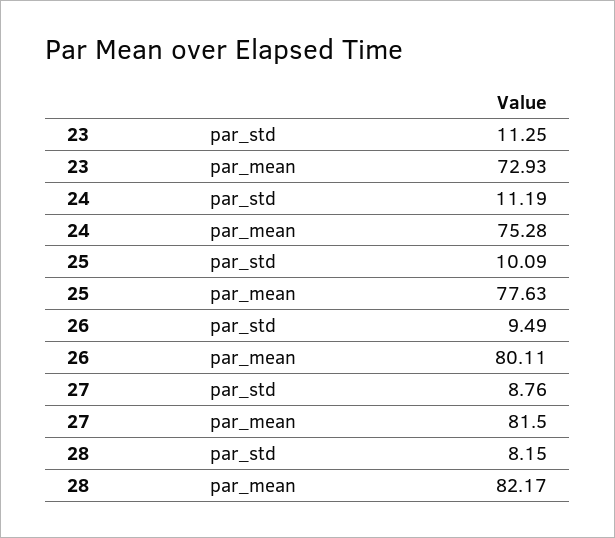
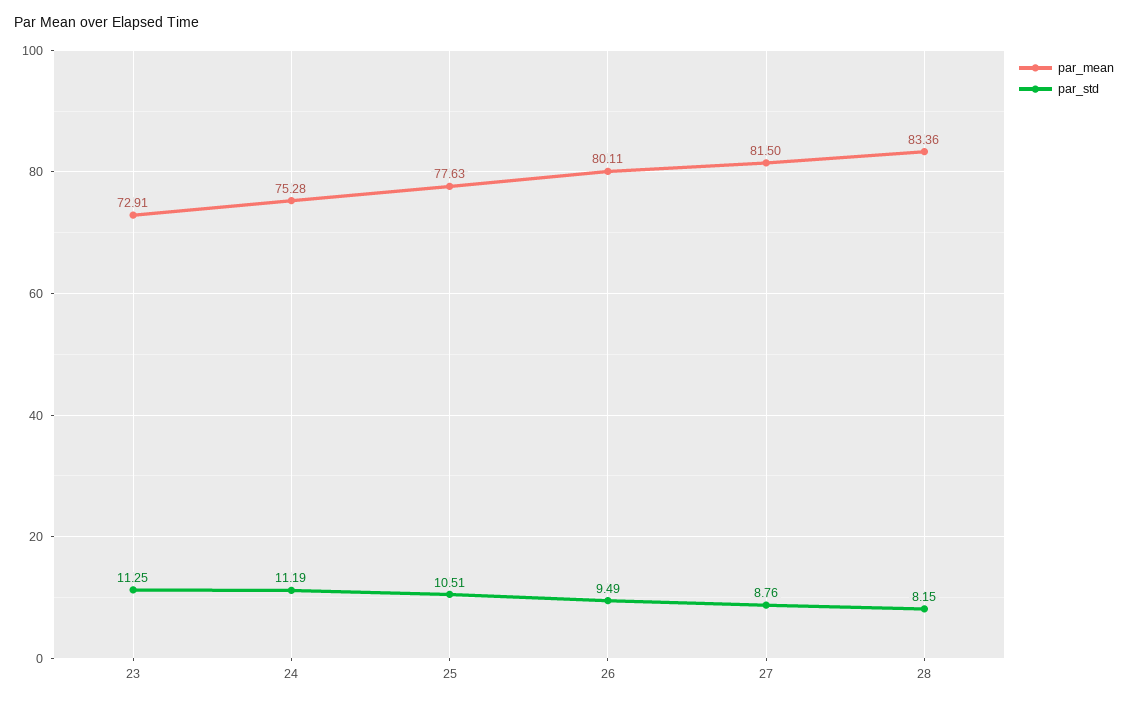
  {
    "par_std": {
      "23": 11.25,
      "24": 11.19,
-     "25": 10.09,
+     "25": 10.51,
      "26": 9.49,
      "27": 8.76,
      "28": 8.15
    },
    "par_mean": {
-     "23": 72.93,
+     "23": 72.91,
      "24": 75.28,
      "25": 77.63,
      "26": 80.11,
      "27": 81.5,
-     "28": 82.17
+     "28": 83.36
    }
  }

